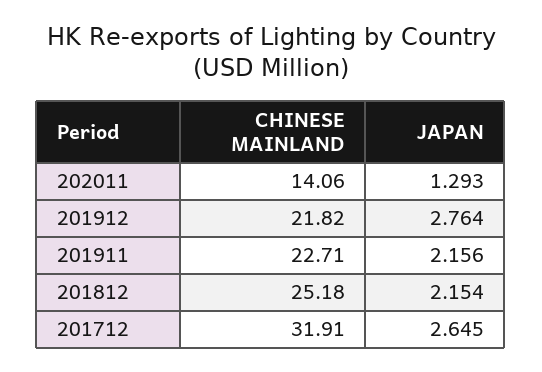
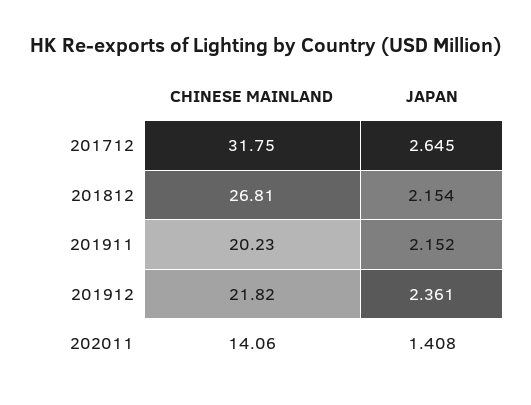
  {
    "CHINESE MAINLAND": {
      "202011": 14.06,
      "201912": 21.82,
-     "201911": 22.71,
+     "201911": 20.23,
-     "201812": 25.18,
+     "201812": 26.81,
-     "201712": 31.91
+     "201712": 31.75
    },
    "JAPAN": {
-     "202011": 1.293,
+     "202011": 1.408,
-     "201912": 2.764,
+     "201912": 2.361,
-     "201911": 2.156,
+     "201911": 2.152,
      "201812": 2.154,
      "201712": 2.645
    }
  }

